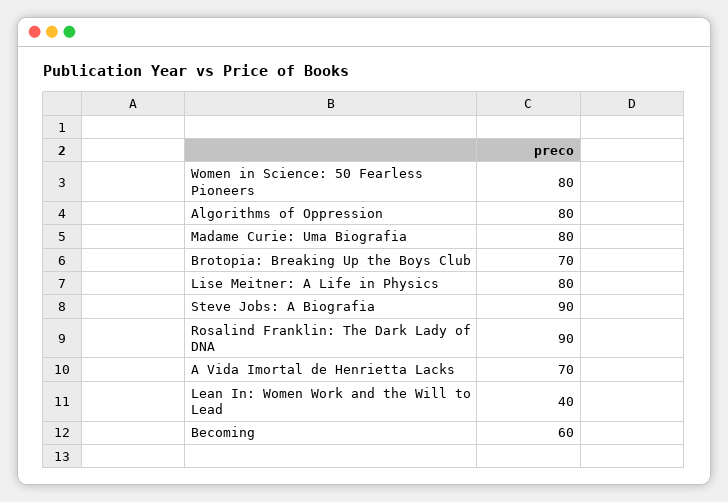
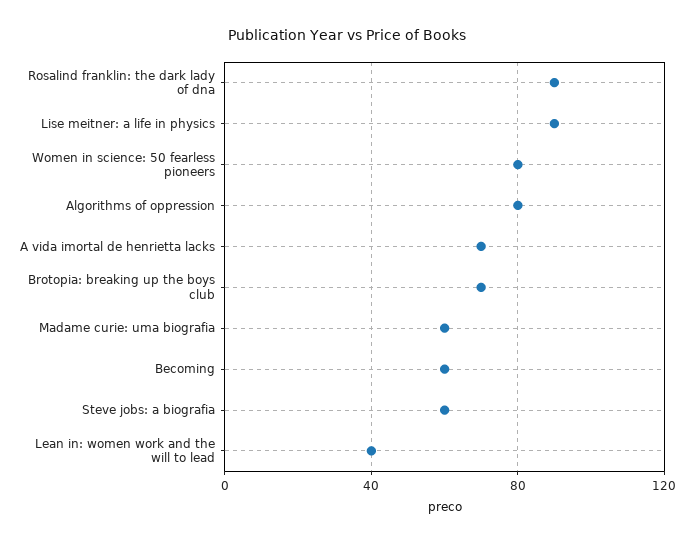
  {
    "Women in Science: 50 Fearless Pioneers": 80,
    "Algorithms of Oppression": 80,
-   "Madame Curie: Uma Biografia": 80,
+   "Madame Curie: Uma Biografia": 60,
    "Brotopia: Breaking Up the Boys Club": 70,
-   "Lise Meitner: A Life in Physics": 80,
+   "Lise Meitner: A Life in Physics": 90,
-   "Steve Jobs: A Biografia": 90,
+   "Steve Jobs: A Biografia": 60,
    "Rosalind Franklin: The Dark Lady of DNA": 90,
    "A Vida Imortal de Henrietta Lacks": 70,
    "Lean In: Women Work and the Will to Lead": 40,
    "Becoming": 60
  }

